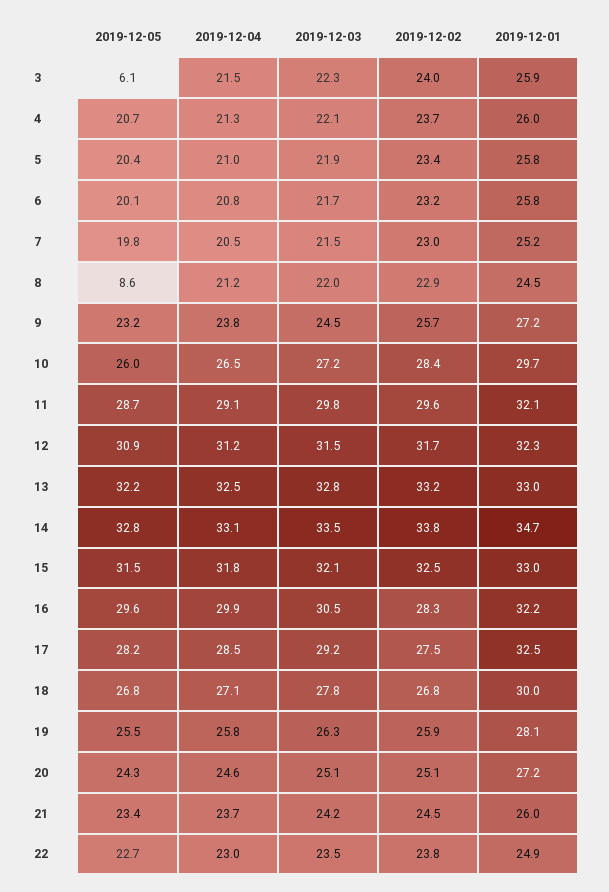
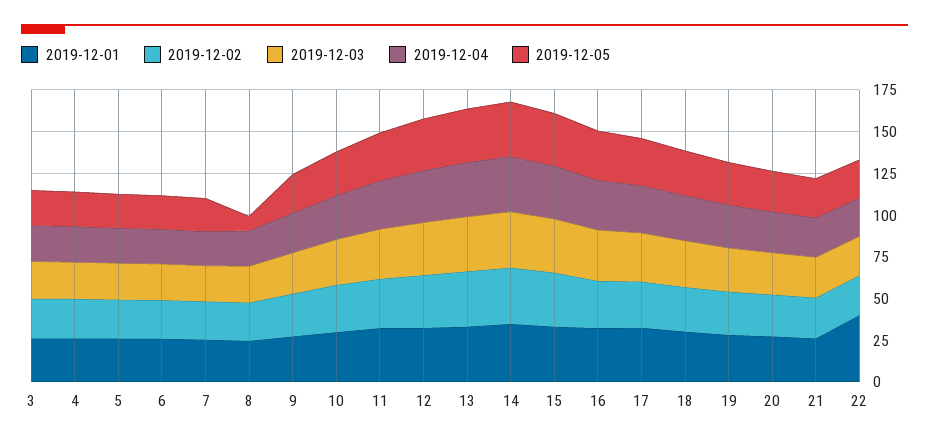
  {
    "2019-12-05": {
-     "3": 6.1,
+     "3": 20,
      "4": 20.7,
      "5": 20.4,
      "6": 20.1,
      "7": 19.8,
      "8": 8.6,
      "9": 23.2,
      "10": 26,
      "11": 28.7,
      "12": 30.9,
      "13": 32.2,
      "14": 32.8,
      "15": 31.5,
      "16": 29.6,
      "17": 28.2,
      "18": 26.8,
      "19": 25.5,
      "20": 24.3,
      "21": 23.4,
      "22": 22.7
    },
    "2019-12-04": {
      "3": 21.5,
      "4": 21.3,
      "5": 21,
      "6": 20.8,
      "7": 20.5,
      "8": 21.2,
      "9": 23.8,
      "10": 26.5,
      "11": 29.1,
      "12": 31.2,
      "13": 32.5,
      "14": 33.1,
      "15": 31.8,
      "16": 29.9,
      "17": 28.5,
      "18": 27.1,
      "19": 25.8,
      "20": 24.6,
      "21": 23.7,
      "22": 23
    },
    "2019-12-03": {
      "3": 22.3,
      "4": 22.1,
      "5": 21.9,
      "6": 21.7,
      "7": 21.5,
      "8": 22,
      "9": 24.5,
      "10": 27.2,
      "11": 29.8,
      "12": 31.5,
      "13": 32.8,
      "14": 33.5,
      "15": 32.1,
      "16": 30.5,
      "17": 29.2,
      "18": 27.8,
      "19": 26.3,
      "20": 25.1,
      "21": 24.2,
      "22": 23.5
    },
    "2019-12-02": {
      "3": 24,
      "4": 23.7,
      "5": 23.4,
      "6": 23.2,
      "7": 23,
      "8": 22.9,
      "9": 25.7,
      "10": 28.4,
      "11": 29.6,
      "12": 31.7,
      "13": 33.2,
      "14": 33.8,
      "15": 32.5,
      "16": 28.3,
      "17": 27.5,
      "18": 26.8,
      "19": 25.9,
      "20": 25.1,
      "21": 24.5,
      "22": 23.8
    },
    "2019-12-01": {
      "3": 25.9,
      "4": 26,
      "5": 25.8,
      "6": 25.8,
      "7": 25.2,
      "8": 24.5,
      "9": 27.2,
      "10": 29.7,
      "11": 32.1,
      "12": 32.3,
      "13": 33,
      "14": 34.7,
      "15": 33,
      "16": 32.2,
      "17": 32.5,
      "18": 30,
      "19": 28.1,
      "20": 27.2,
      "21": 26,
-     "22": 24.9
+     "22": 40
    }
  }

